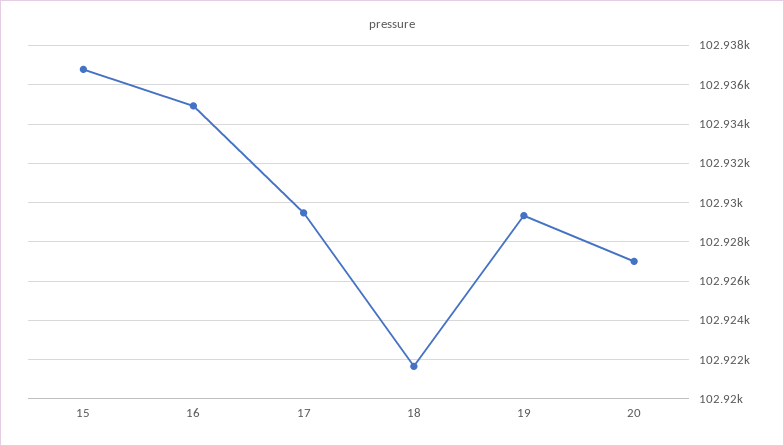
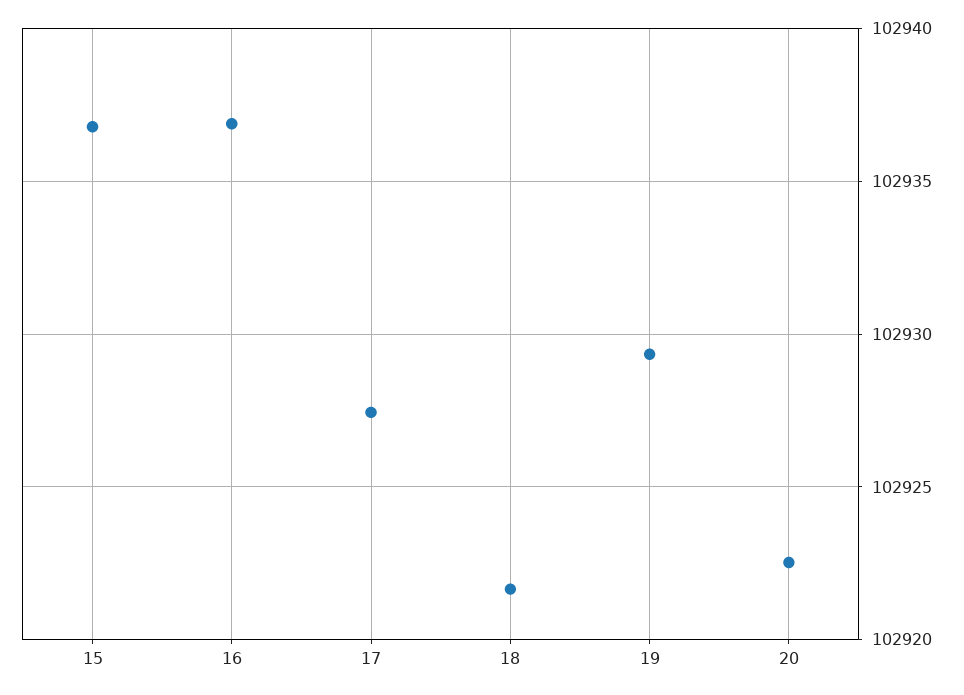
  {
    "15": 102937,
-   "16": 102935,
+   "16": 102937,
-   "17": 102929.5,
+   "17": 102927.5,
    "18": 102921.5,
    "19": 102929.5,
-   "20": 102927
+   "20": 102922.5
  }

